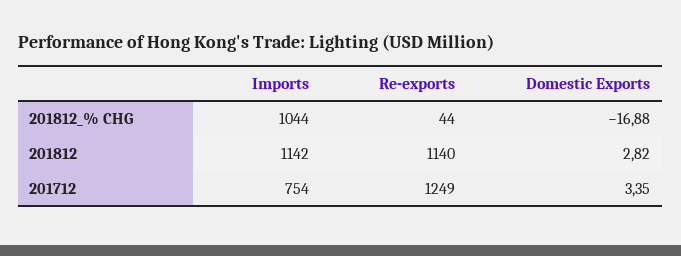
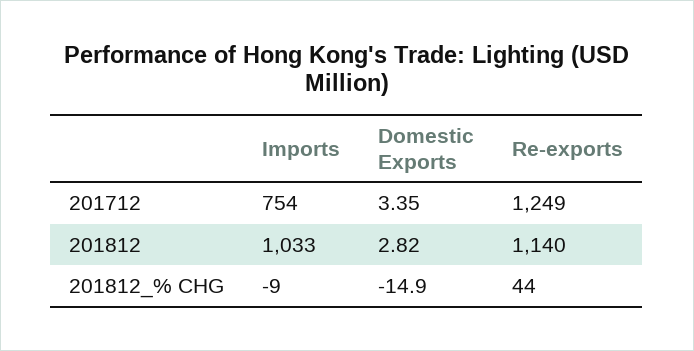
  {
    "Imports": {
-     "201812_% CHG": 1044,
+     "201812_% CHG": -9,
-     "201812": 1142,
+     "201812": 1033,
      "201712": 754
    },
    "Re-exports": {
      "201812_% CHG": 44,
      "201812": 1140,
      "201712": 1249
    },
    "Domestic Exports": {
-     "201812_% CHG": -16.88,
+     "201812_% CHG": -14.9,
      "201812": 2.82,
      "201712": 3.35
    }
  }

